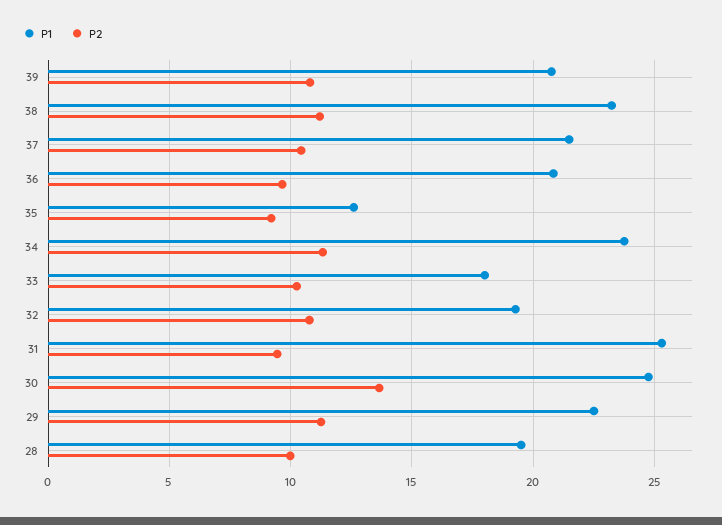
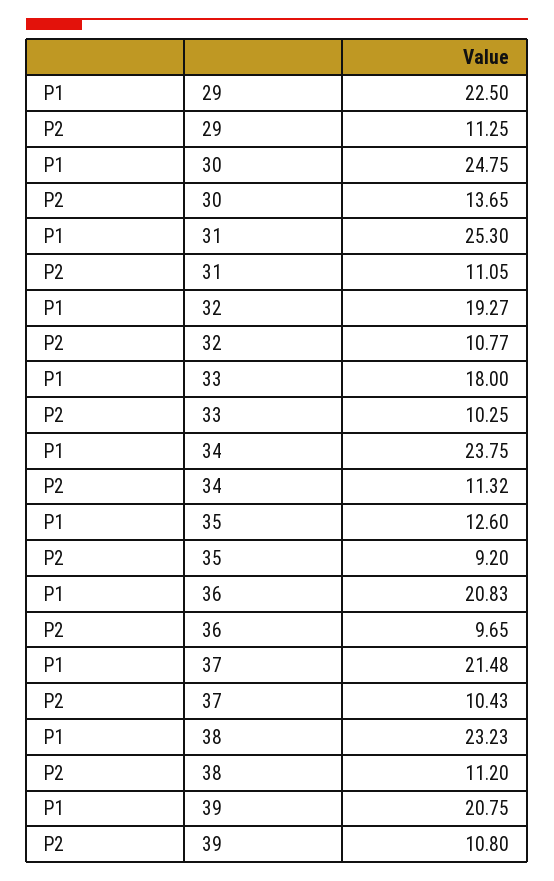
  {
    "P1": {
      "39": 20.75,
      "38": 23.23,
      "37": 21.48,
      "36": 20.83,
      "35": 12.6,
      "34": 23.75,
      "33": 18,
      "32": 19.27,
      "31": 25.3,
      "30": 24.75,
-     "29": 22.5,
+     "29": 22.5
-     "28": 19.5
    },
    "P2": {
      "39": 10.8,
      "38": 11.2,
      "37": 10.43,
      "36": 9.65,
      "35": 9.2,
      "34": 11.32,
      "33": 10.25,
      "32": 10.77,
-     "31": 9.5,
+     "31": 11.05,
      "30": 13.65,
-     "29": 11.25,
+     "29": 11.25
-     "28": 10
    }
  }

